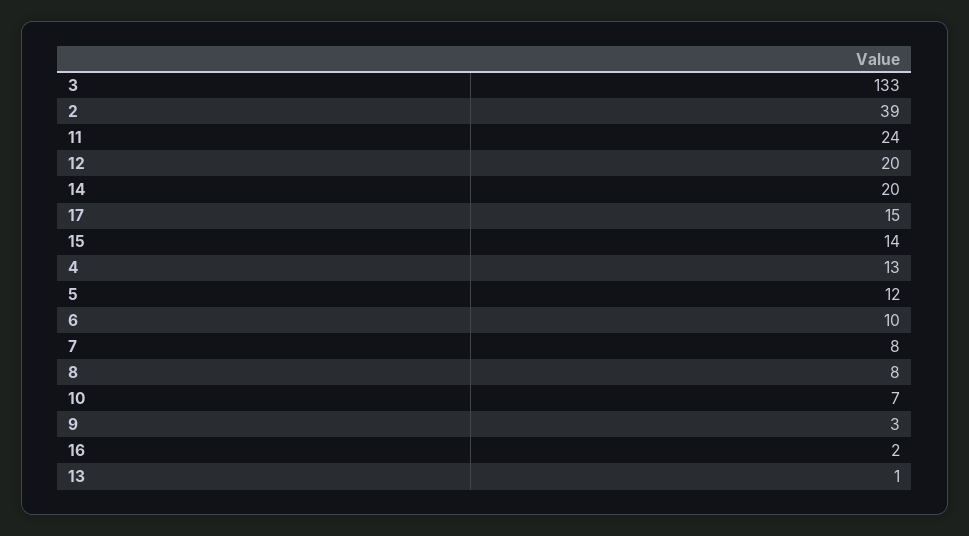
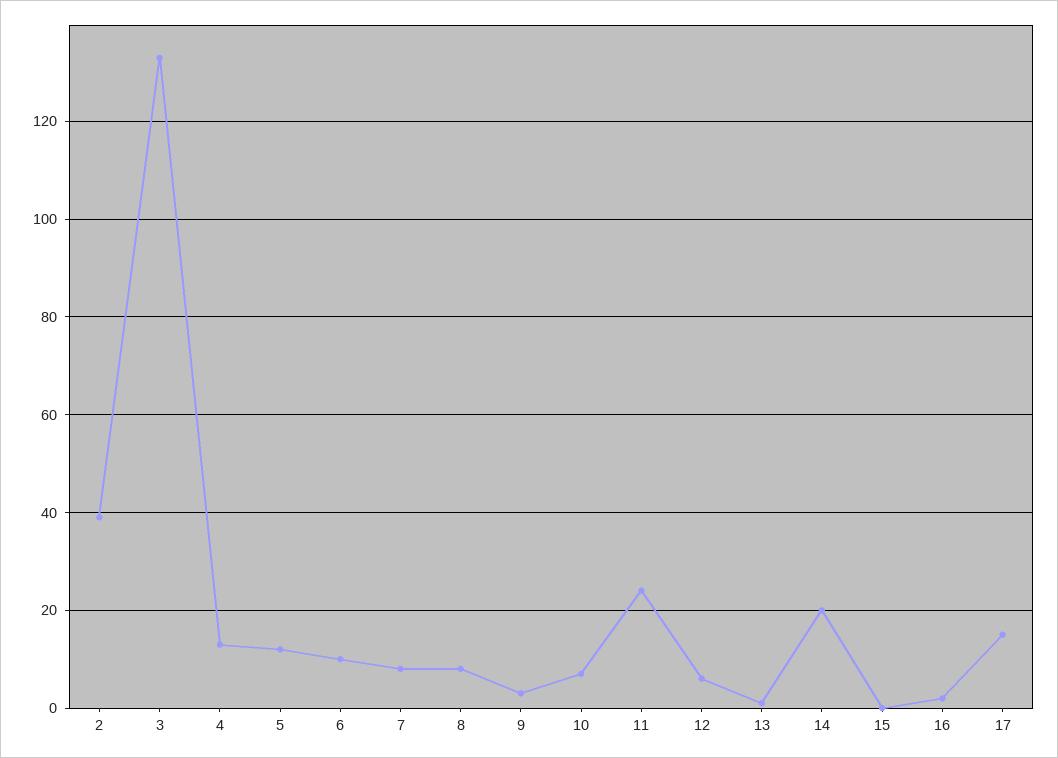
  {
    "3": 133,
    "2": 39,
    "11": 24,
-   "12": 20,
+   "12": 5,
    "14": 20,
    "17": 15,
-   "15": 14,
+   "15": 0,
    "4": 13,
    "5": 12,
    "6": 10,
    "7": 8,
    "8": 8,
    "10": 7,
    "9": 3,
    "16": 2,
    "13": 1
  }

